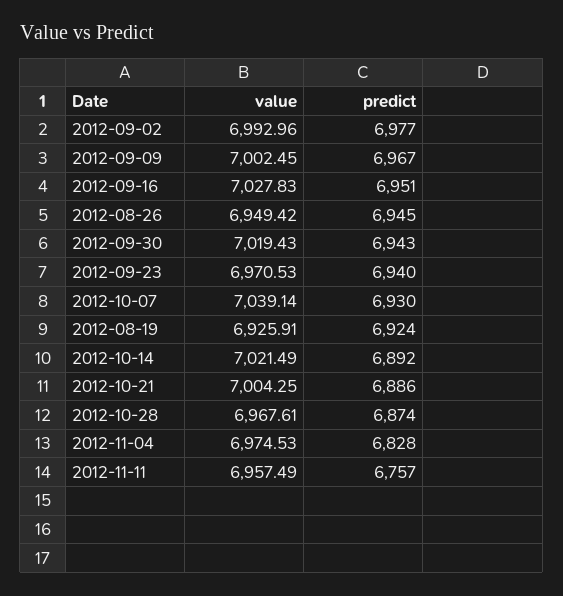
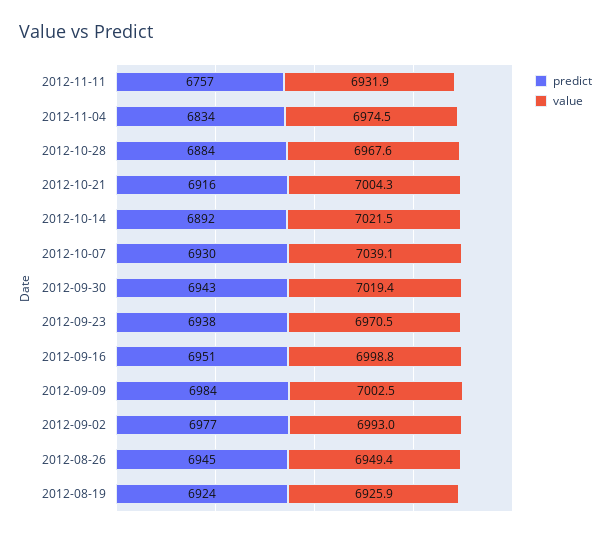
  {
    "value": {
      "2012-09-02": 6992.96,
      "2012-09-09": 7002.45,
-     "2012-09-16": 7027.83,
+     "2012-09-16": 6998.8,
      "2012-08-26": 6949.42,
      "2012-09-30": 7019.43,
      "2012-09-23": 6970.53,
      "2012-10-07": 7039.14,
      "2012-08-19": 6925.91,
      "2012-10-14": 7021.49,
      "2012-10-21": 7004.25,
      "2012-10-28": 6967.61,
      "2012-11-04": 6974.53,
-     "2012-11-11": 6957.49
+     "2012-11-11": 6931.9
    },
    "predict": {
      "2012-09-02": 6977,
-     "2012-09-09": 6967,
+     "2012-09-09": 6984,
      "2012-09-16": 6951,
      "2012-08-26": 6945,
      "2012-09-30": 6943,
-     "2012-09-23": 6940,
+     "2012-09-23": 6938,
      "2012-10-07": 6930,
      "2012-08-19": 6924,
      "2012-10-14": 6892,
-     "2012-10-21": 6886,
+     "2012-10-21": 6916,
-     "2012-10-28": 6874,
+     "2012-10-28": 6884,
-     "2012-11-04": 6828,
+     "2012-11-04": 6834,
      "2012-11-11": 6757
    }
  }

